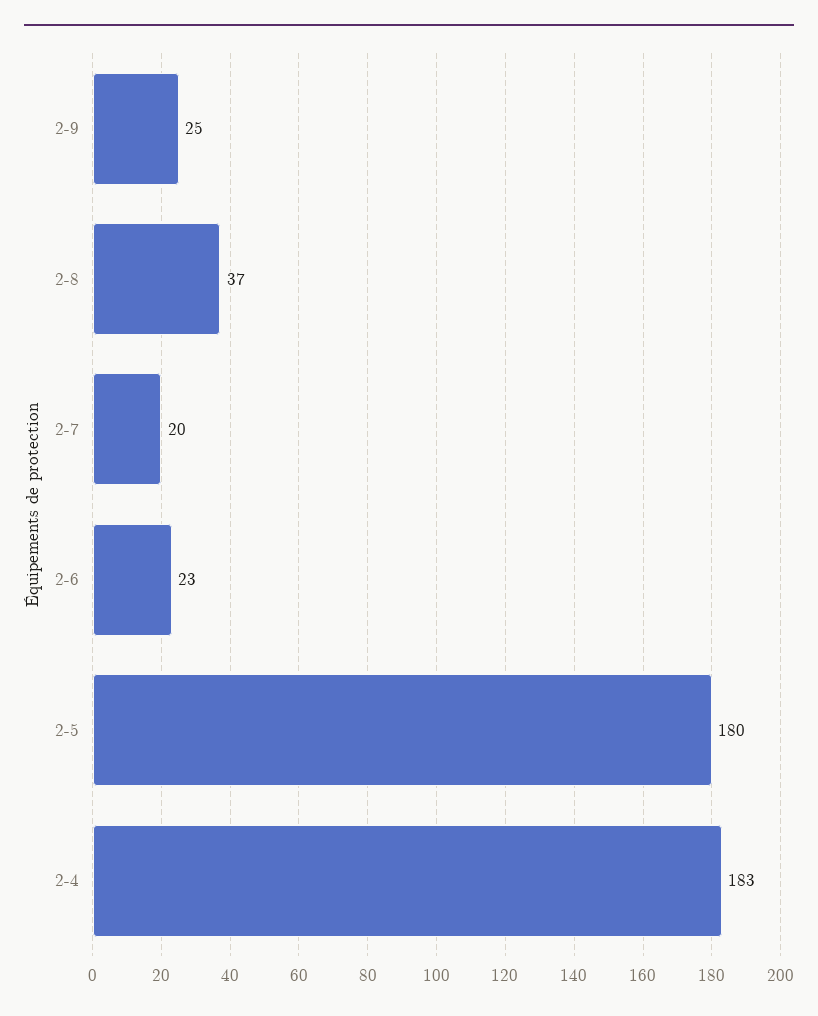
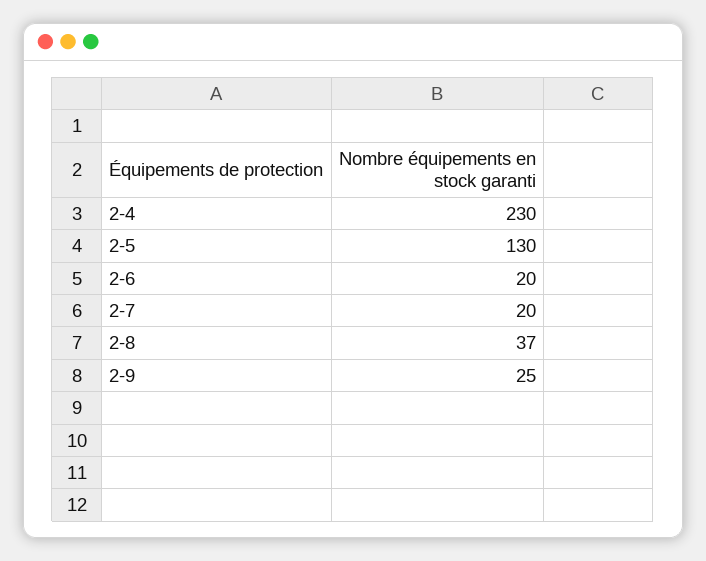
  {
    "2-9": 25,
    "2-8": 37,
    "2-7": 20,
-   "2-6": 23,
+   "2-6": 20,
-   "2-5": 180,
+   "2-5": 130,
-   "2-4": 183
+   "2-4": 230
  }

